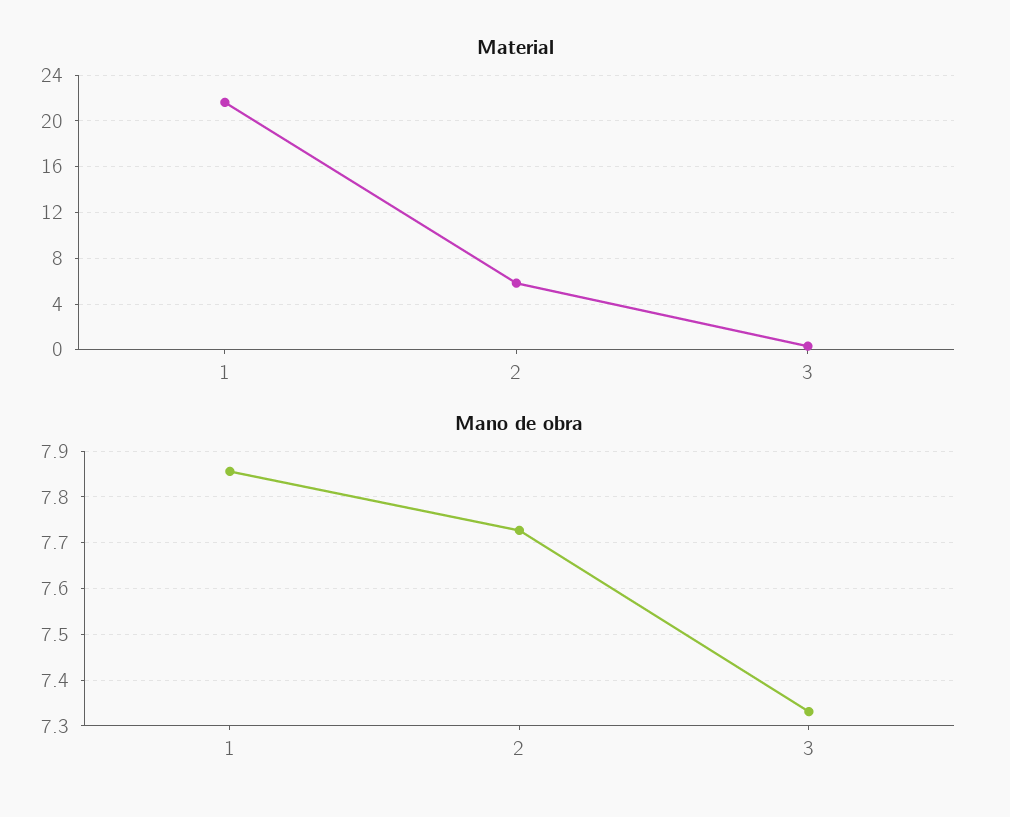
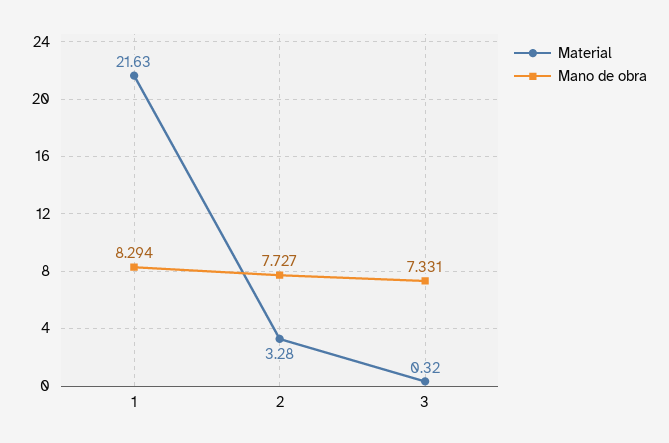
  {
    "Material": {
      "1": 21.63,
-     "2": 6,
+     "2": 3.28,
      "3": 0.32
    },
    "Mano de obra": {
-     "1": 7.86,
+     "1": 8.294,
      "2": 7.727,
      "3": 7.331
    }
  }

